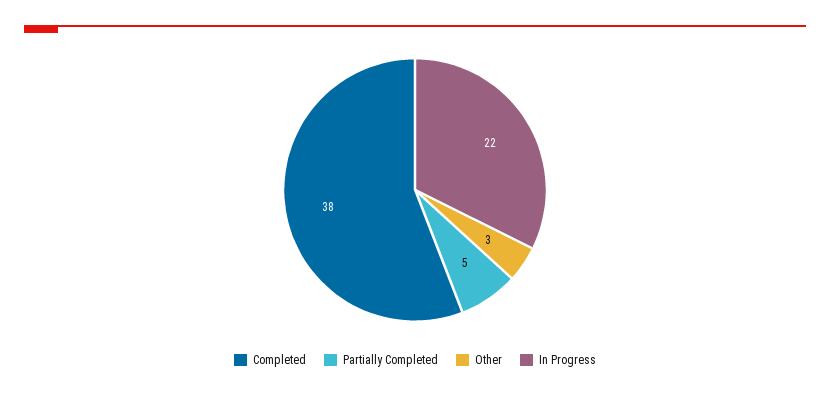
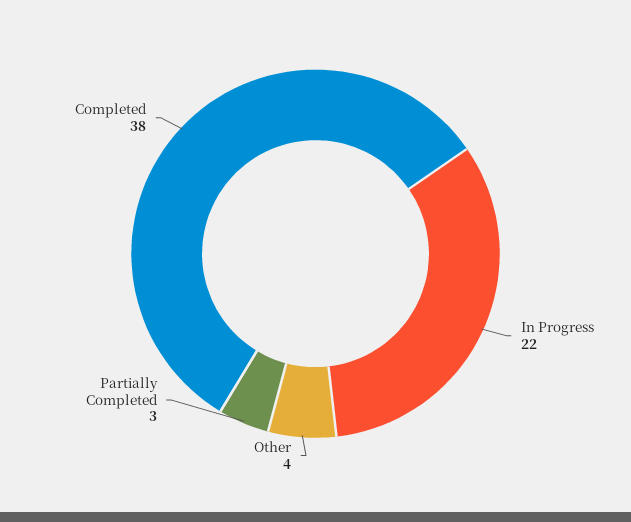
  {
    "Completed": 38,
-   "Partially Completed": 5,
+   "Partially Completed": 3,
-   "Other": 3,
+   "Other": 4,
    "In Progress": 22
  }

